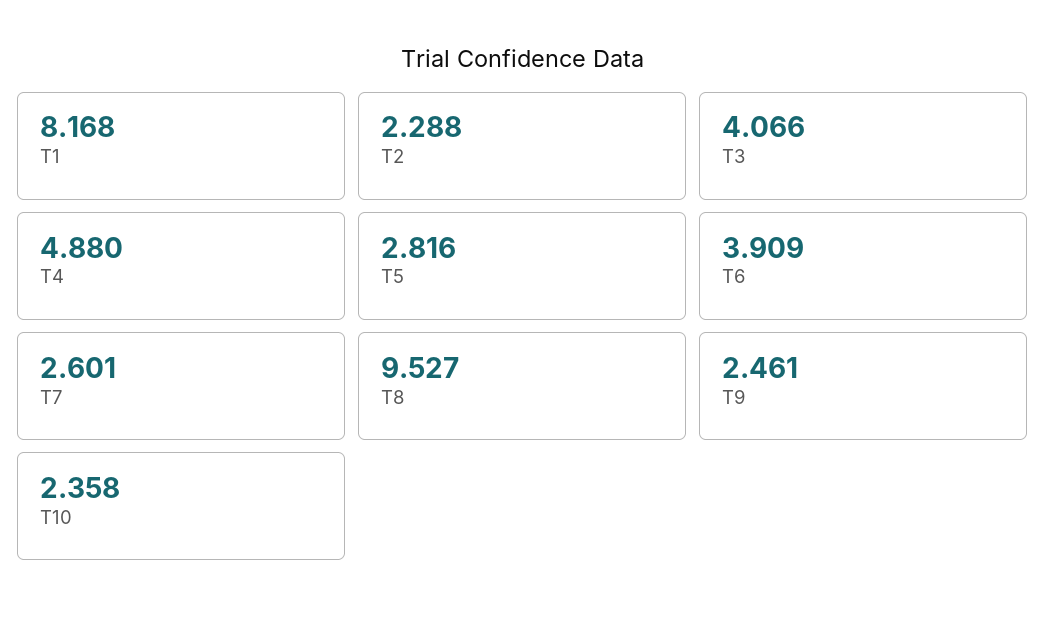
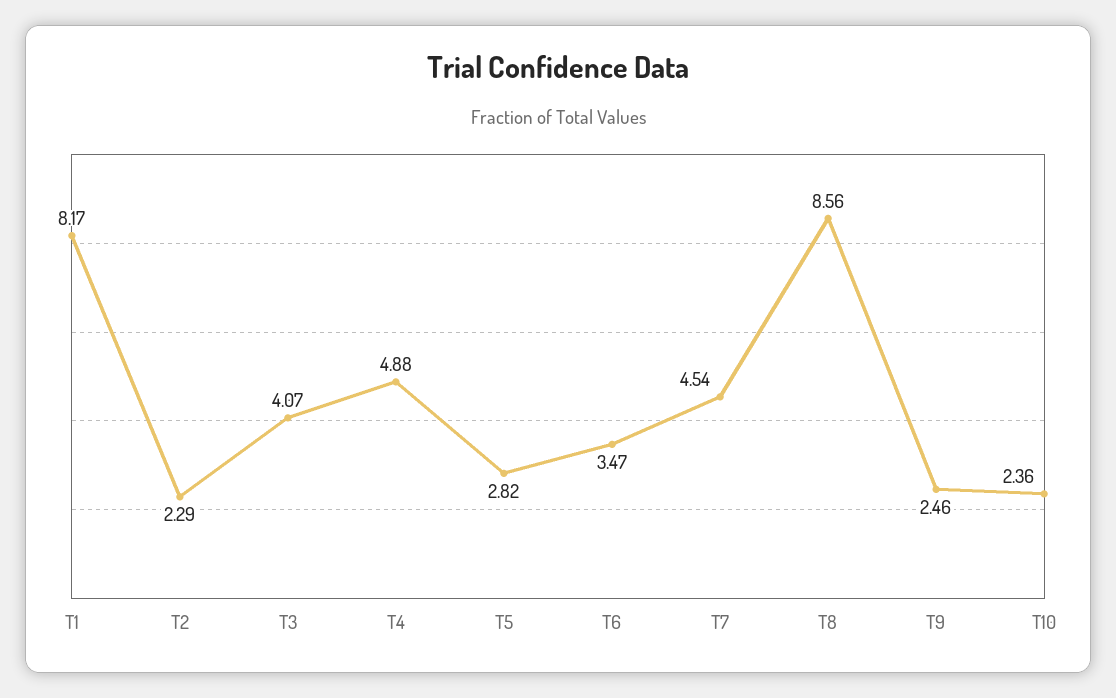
  {
    "T1": 8.168,
    "T2": 2.288,
    "T3": 4.066,
    "T4": 4.88,
    "T5": 2.816,
-   "T6": 3.909,
+   "T6": 3.47,
-   "T7": 2.601,
+   "T7": 4.54,
-   "T8": 9.527,
+   "T8": 8.56,
    "T9": 2.461,
    "T10": 2.358
  }

